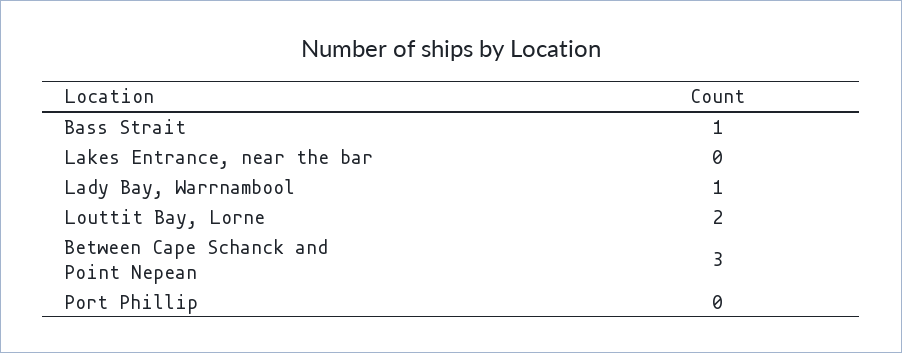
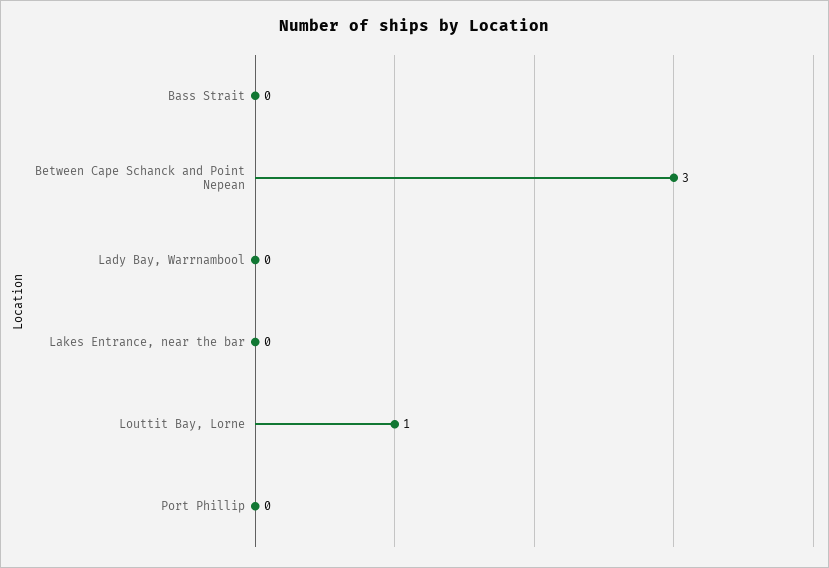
  {
-   "Bass Strait": 1,
+   "Bass Strait": 0,
    "Lakes Entrance, near the bar": 0,
-   "Lady Bay, Warrnambool": 1,
+   "Lady Bay, Warrnambool": 0,
-   "Louttit Bay, Lorne": 2,
+   "Louttit Bay, Lorne": 1,
    "Between Cape Schanck and Point Nepean": 3,
    "Port Phillip": 0
  }

